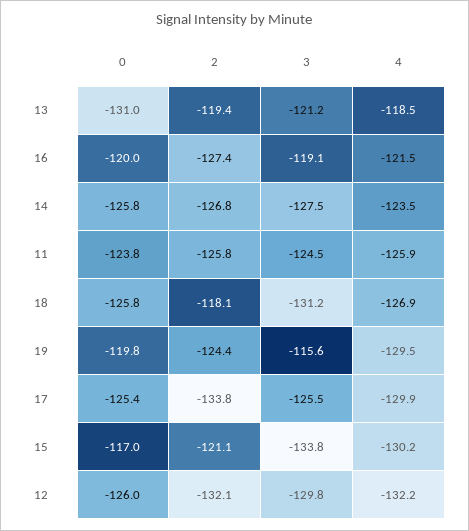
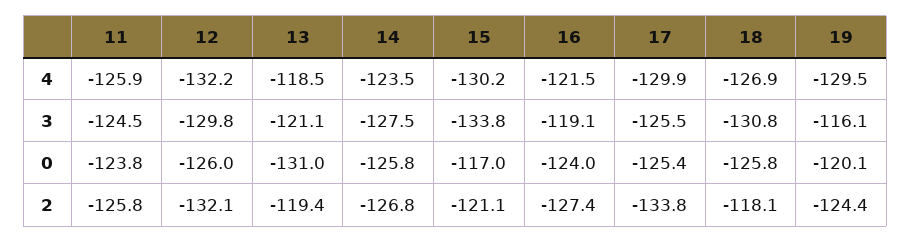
  {
    "0": {
      "13": -131,
-     "16": -120,
+     "16": -124,
      "14": -125.8,
      "11": -123.8,
      "18": -125.8,
-     "19": -119.8,
+     "19": -120.1,
      "17": -125.4,
      "15": -117,
      "12": -126
    },
    "2": {
      "13": -119.4,
      "16": -127.4,
      "14": -126.8,
      "11": -125.8,
      "18": -118.1,
      "19": -124.4,
      "17": -133.8,
      "15": -121.1,
      "12": -132.1
    },
    "3": {
-     "13": -121.2,
+     "13": -121.1,
      "16": -119.1,
      "14": -127.5,
      "11": -124.5,
-     "18": -131.2,
+     "18": -130.8,
-     "19": -115.6,
+     "19": -116.1,
      "17": -125.5,
      "15": -133.8,
      "12": -129.8
    },
    "4": {
      "13": -118.5,
      "16": -121.5,
      "14": -123.5,
      "11": -125.9,
      "18": -126.9,
      "19": -129.5,
      "17": -129.9,
      "15": -130.2,
      "12": -132.2
    }
  }

